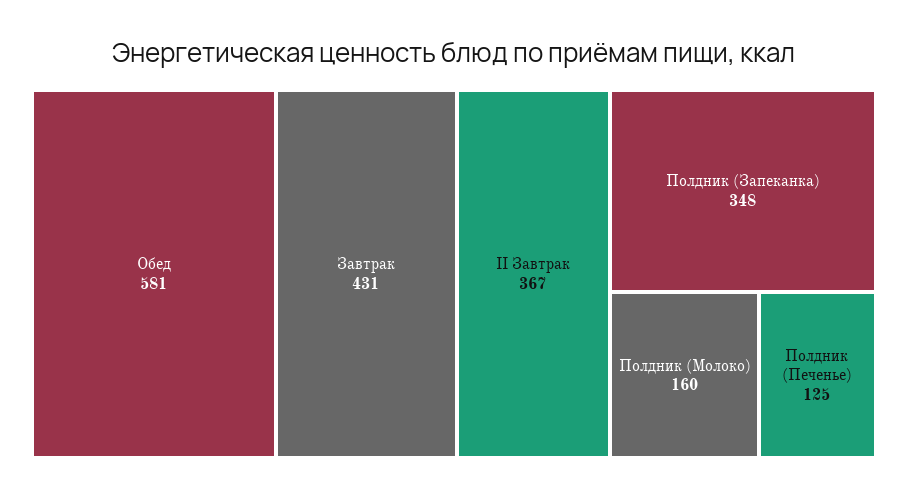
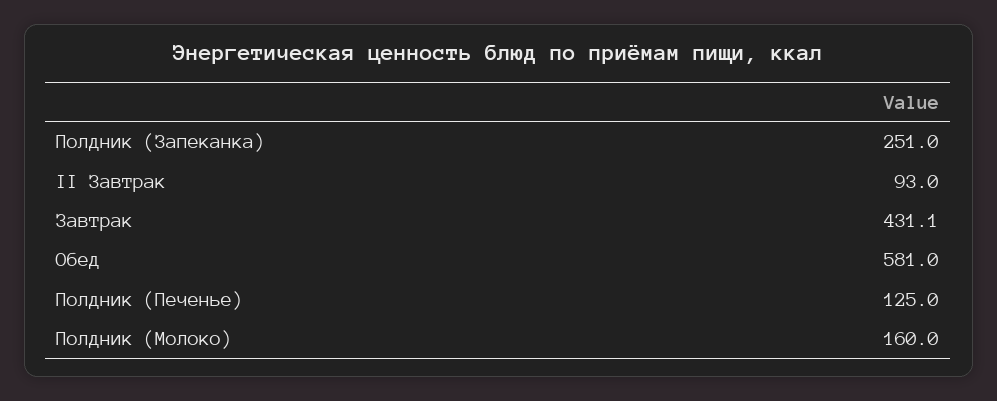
  {
    "Обед": 581,
    "Завтрак": 431.1,
-   "II Завтрак": 367,
+   "II Завтрак": 93,
-   "Полдник (Запеканка)": 348,
+   "Полдник (Запеканка)": 251,
    "Полдник (Молоко)": 160,
    "Полдник (Печенье)": 125
  }

